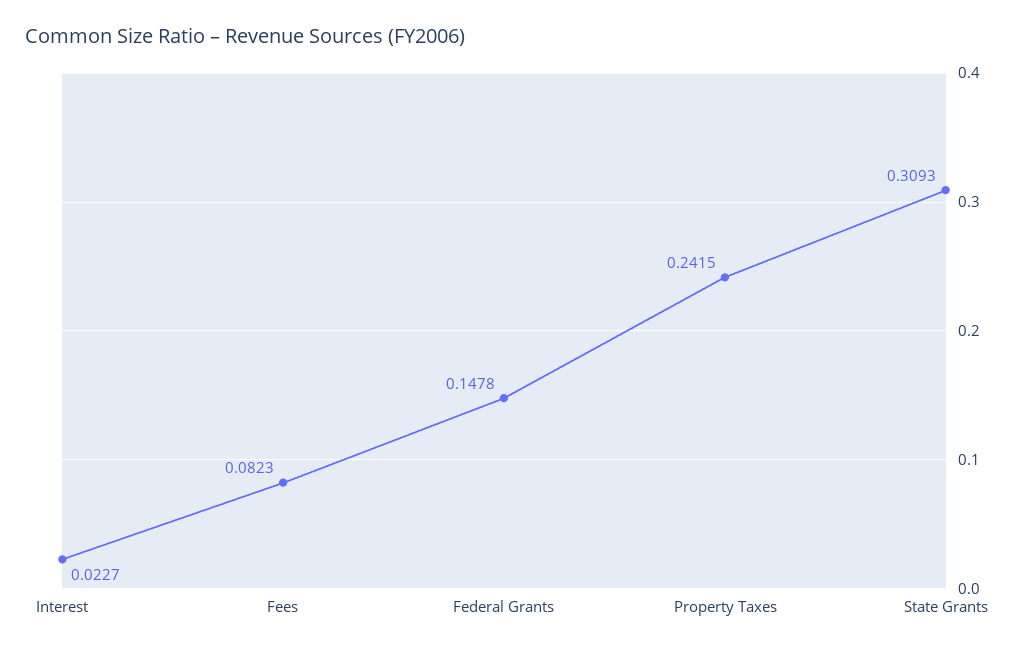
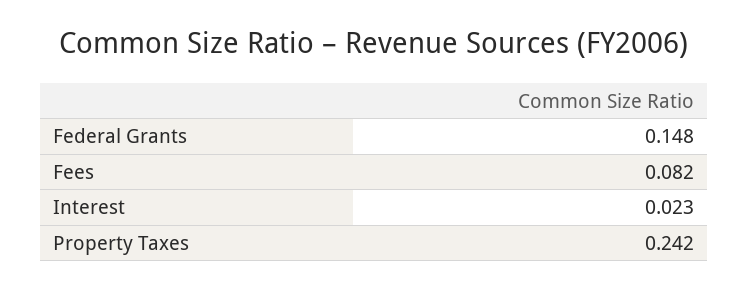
  {
    "Interest": 0.0227,
    "Fees": 0.0823,
    "Federal Grants": 0.1478,
-   "Property Taxes": 0.2415,
+   "Property Taxes": 0.2415
-   "State Grants": 0.3093
  }

